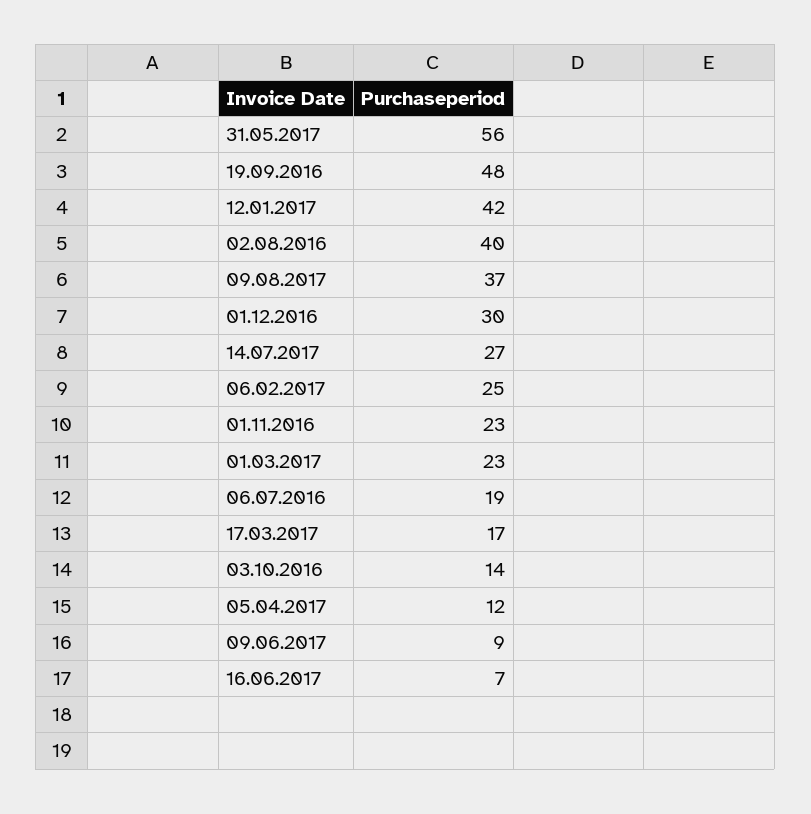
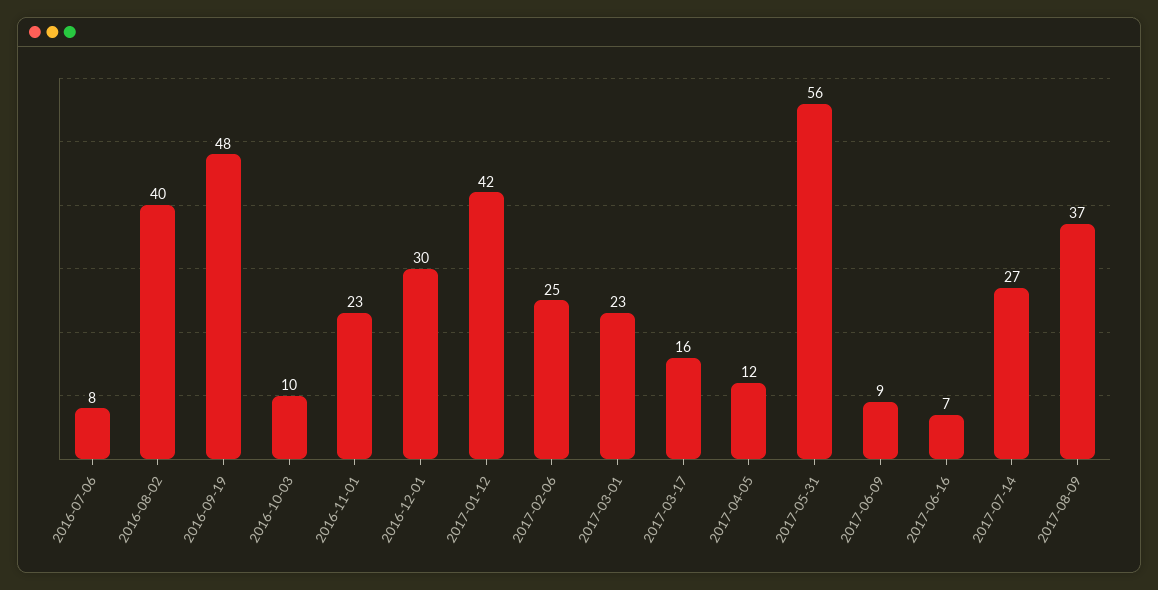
  {
    "31.05.2017": 56,
    "19.09.2016": 48,
    "12.01.2017": 42,
    "02.08.2016": 40,
    "09.08.2017": 37,
    "01.12.2016": 30,
    "14.07.2017": 27,
    "06.02.2017": 25,
    "01.11.2016": 23,
    "01.03.2017": 23,
-   "06.07.2016": 19,
+   "06.07.2016": 8,
-   "17.03.2017": 17,
+   "17.03.2017": 16,
-   "03.10.2016": 14,
+   "03.10.2016": 10,
    "05.04.2017": 12,
    "09.06.2017": 9,
    "16.06.2017": 7
  }

